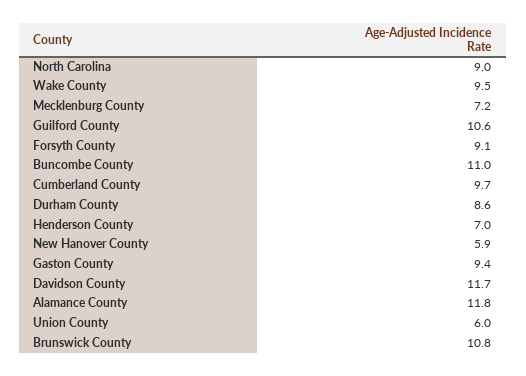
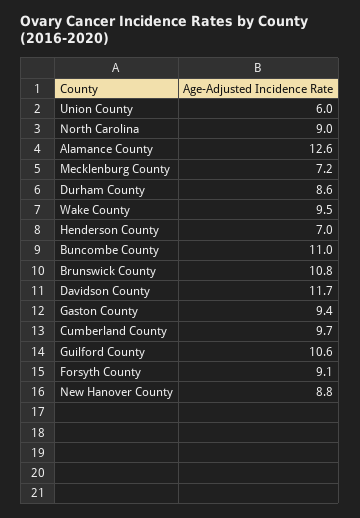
  {
    "North Carolina": 9,
    "Wake County": 9.5,
    "Mecklenburg County": 7.2,
    "Guilford County": 10.6,
    "Forsyth County": 9.1,
    "Buncombe County": 11,
    "Cumberland County": 9.7,
    "Durham County": 8.6,
    "Henderson County": 7,
-   "New Hanover County": 5.9,
+   "New Hanover County": 8.8,
    "Gaston County": 9.4,
    "Davidson County": 11.7,
-   "Alamance County": 11.8,
+   "Alamance County": 12.6,
    "Union County": 6,
    "Brunswick County": 10.8
  }

